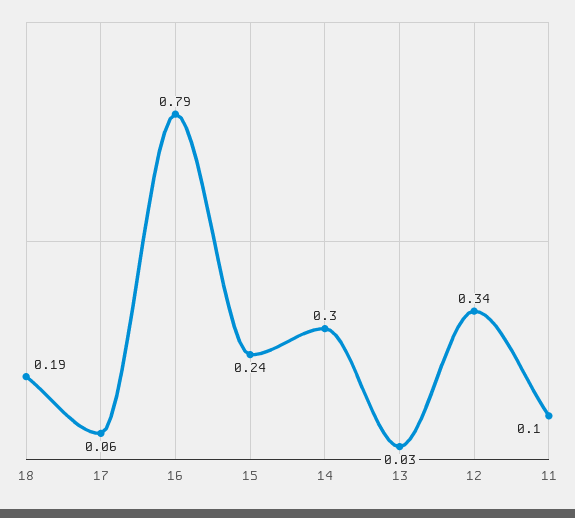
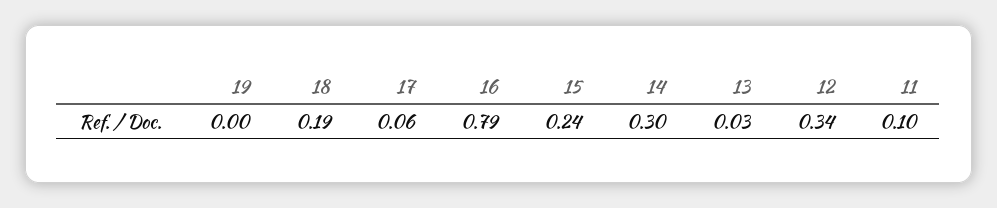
  {
    "18": 0.19,
    "17": 0.06,
    "16": 0.79,
    "15": 0.24,
    "14": 0.3,
    "13": 0.03,
    "12": 0.34,
-   "11": 0.1
+   "11": 0.1,
+   "19": 0
  }

